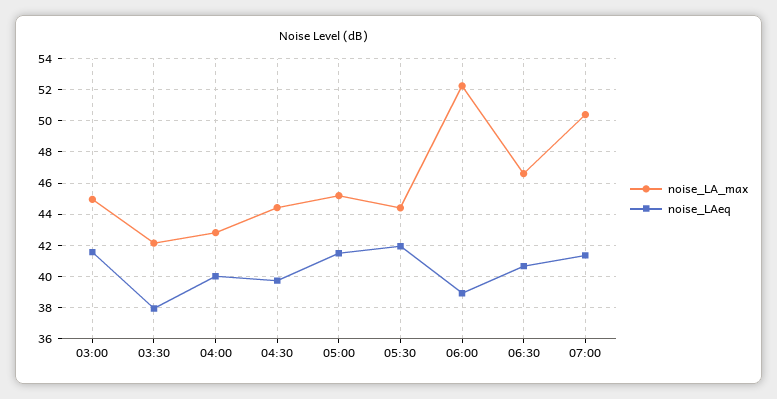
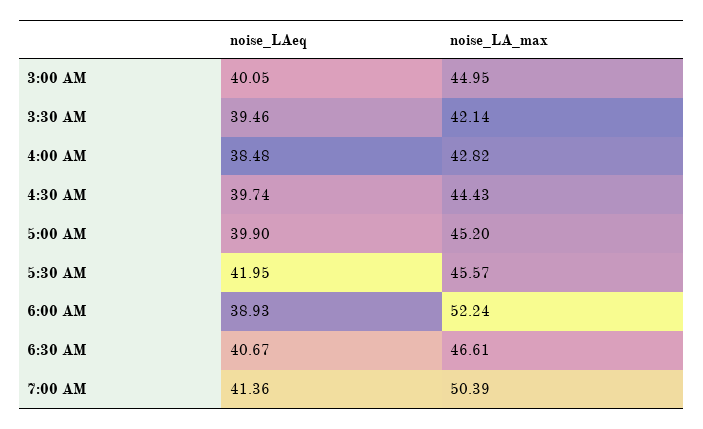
  {
    "noise_LA_max": {
      "03:00": 44.95,
      "03:30": 42.14,
      "04:00": 42.82,
      "04:30": 44.43,
      "05:00": 45.2,
-     "05:30": 44.5,
+     "05:30": 45.57,
      "06:00": 52.24,
      "06:30": 46.61,
      "07:00": 50.39
    },
    "noise_LAeq": {
-     "03:00": 41.5,
+     "03:00": 40.05,
-     "03:30": 38,
+     "03:30": 39.46,
-     "04:00": 40,
+     "04:00": 38.48,
      "04:30": 39.74,
-     "05:00": 41.5,
+     "05:00": 39.9,
      "05:30": 41.95,
      "06:00": 38.93,
      "06:30": 40.67,
      "07:00": 41.36
    }
  }

